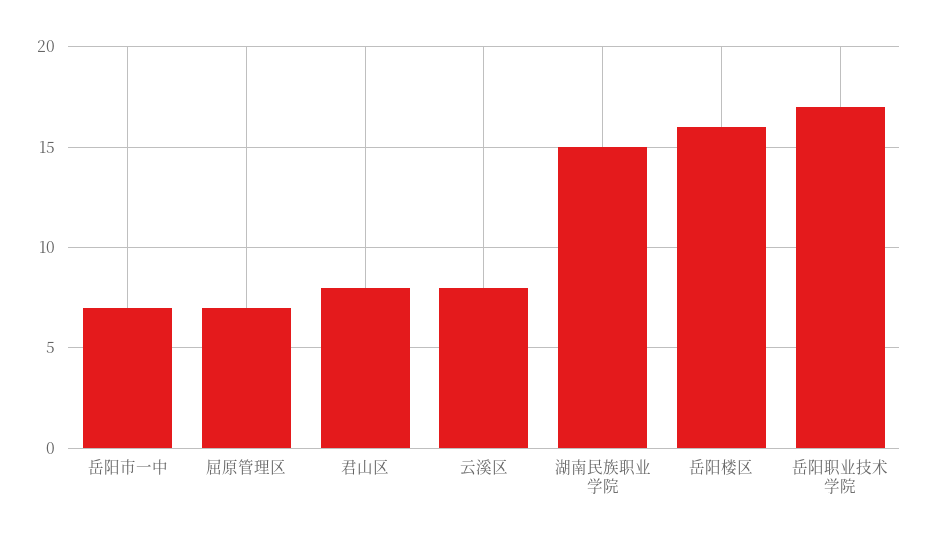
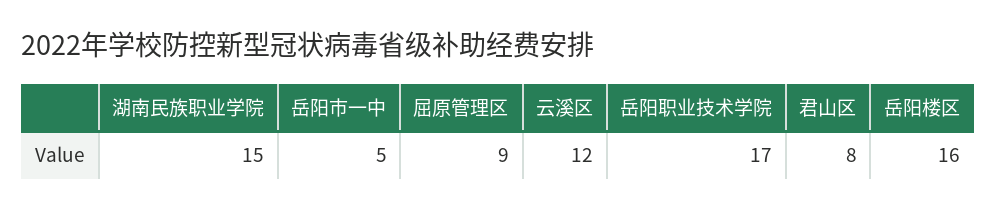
  {
-   "岳阳市一中": 7,
+   "岳阳市一中": 5,
-   "屈原管理区": 7,
+   "屈原管理区": 9,
    "君山区": 8,
-   "云溪区": 8,
+   "云溪区": 12,
    "湖南民族职业学院": 15,
    "岳阳楼区": 16,
    "岳阳职业技术学院": 17
  }

